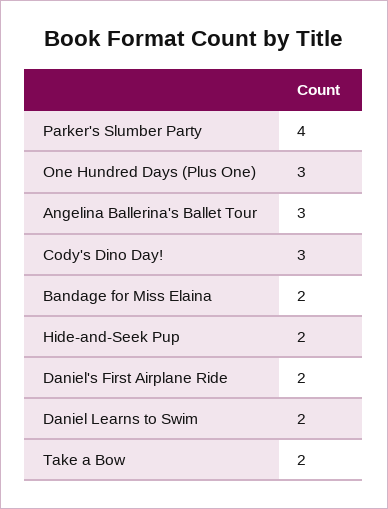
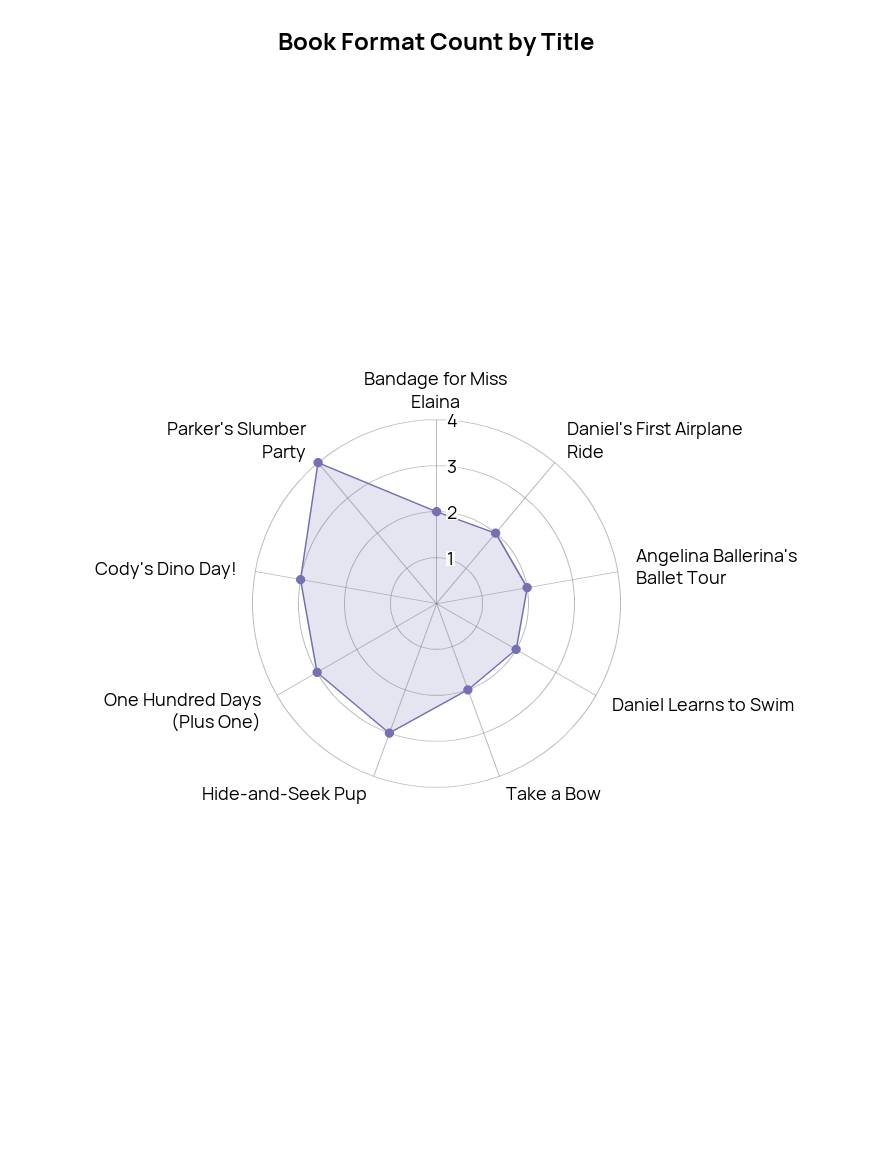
  {
    "Parker's Slumber Party": 4,
    "One Hundred Days (Plus One)": 3,
-   "Angelina Ballerina's Ballet Tour": 3,
+   "Angelina Ballerina's Ballet Tour": 2,
    "Cody's Dino Day!": 3,
    "Bandage for Miss Elaina": 2,
-   "Hide-and-Seek Pup": 2,
+   "Hide-and-Seek Pup": 3,
    "Daniel's First Airplane Ride": 2,
    "Daniel Learns to Swim": 2,
    "Take a Bow": 2
  }

